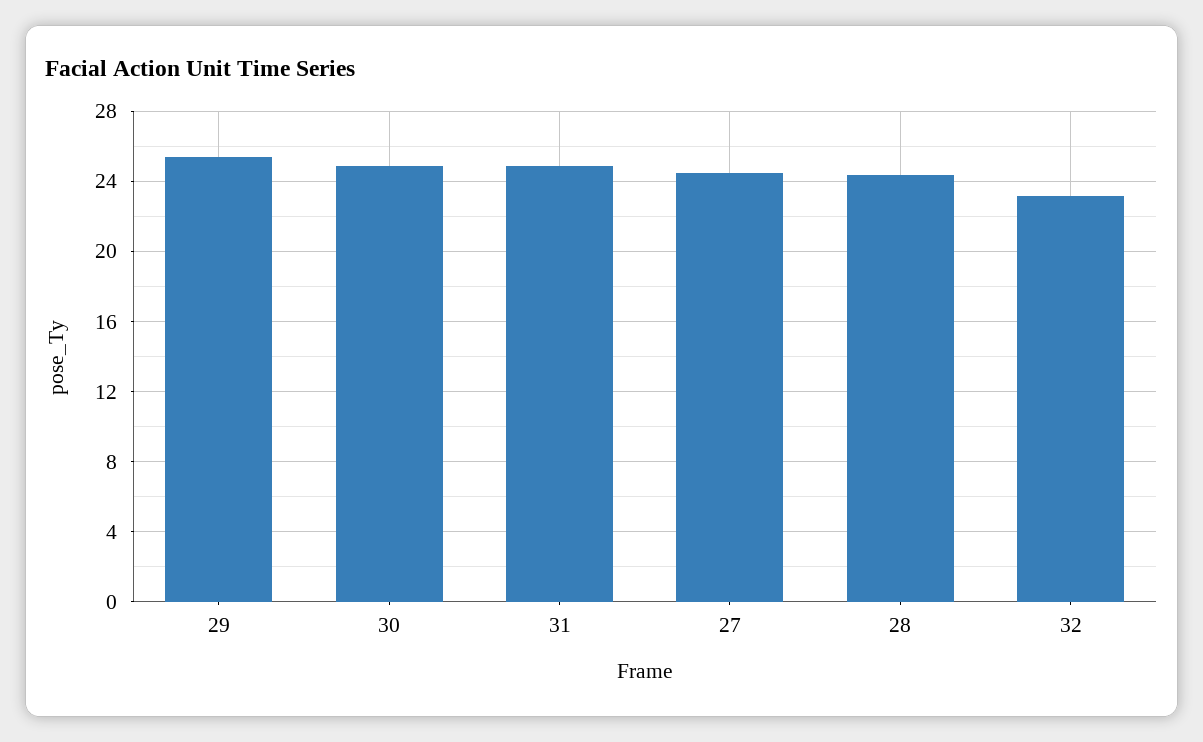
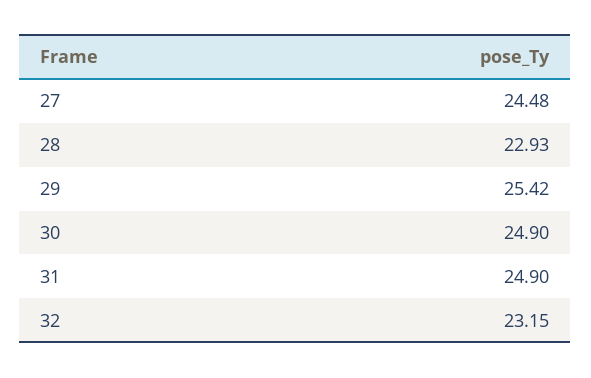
  {
    "29": 25.42,
    "30": 24.9,
    "31": 24.9,
    "27": 24.48,
-   "28": 24.5,
+   "28": 22.93,
    "32": 23.15
  }

